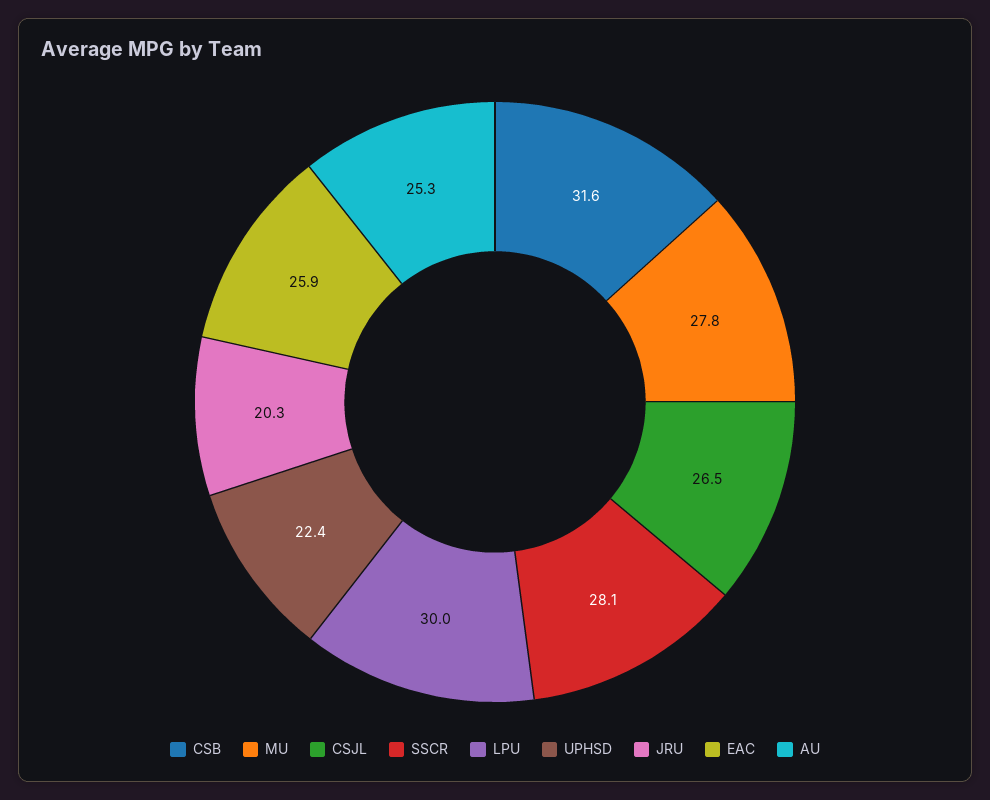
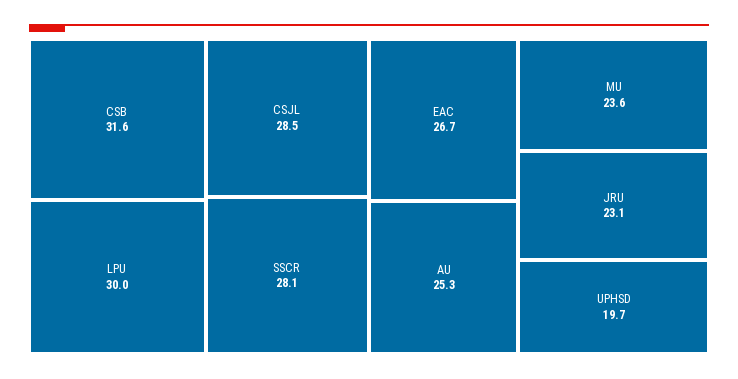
  {
    "CSB": 31.6,
-   "MU": 27.8,
+   "MU": 23.6,
-   "CSJL": 26.5,
+   "CSJL": 28.5,
    "SSCR": 28.1,
    "LPU": 30,
-   "UPHSD": 22.4,
+   "UPHSD": 19.7,
-   "JRU": 20.3,
+   "JRU": 23.1,
-   "EAC": 25.9,
+   "EAC": 26.7,
    "AU": 25.3
  }

